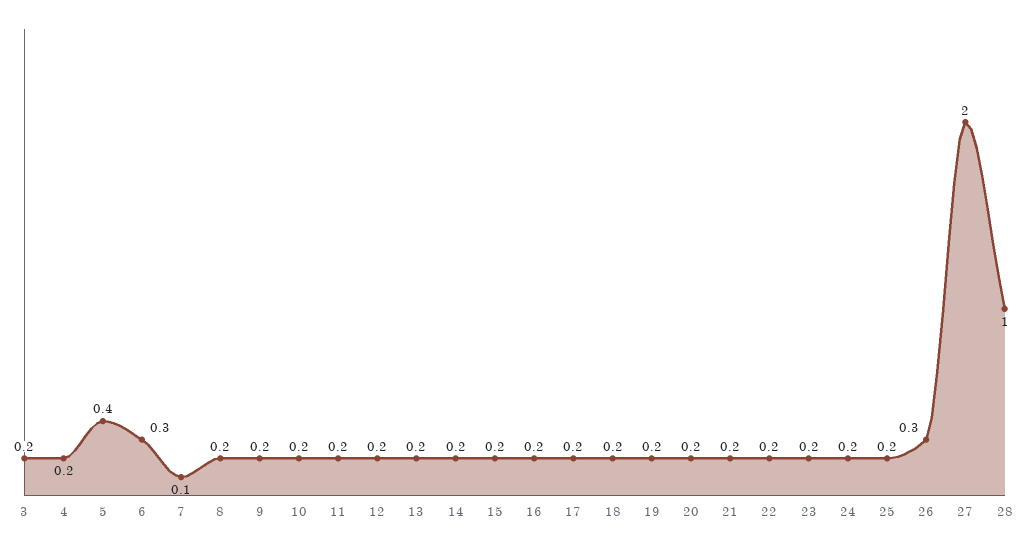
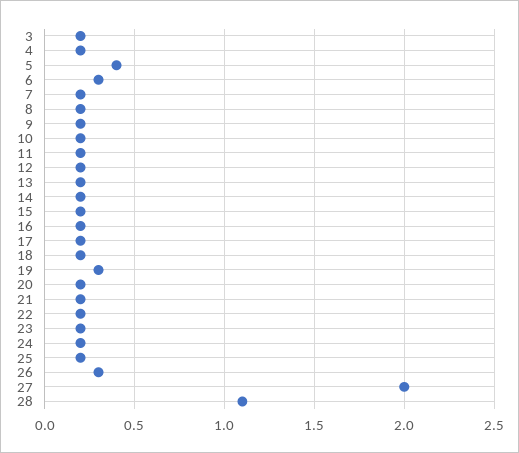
  {
    "3": 0.2,
    "4": 0.2,
    "5": 0.4,
    "6": 0.3,
-   "7": 0.1,
+   "7": 0.2,
    "8": 0.2,
    "9": 0.2,
    "10": 0.2,
    "11": 0.2,
    "12": 0.2,
    "13": 0.2,
    "14": 0.2,
    "15": 0.2,
    "16": 0.2,
    "17": 0.2,
    "18": 0.2,
-   "19": 0.2,
+   "19": 0.3,
    "20": 0.2,
    "21": 0.2,
    "22": 0.2,
    "23": 0.2,
    "24": 0.2,
    "25": 0.2,
    "26": 0.3,
    "27": 2,
-   "28": 1
+   "28": 1.1
  }

